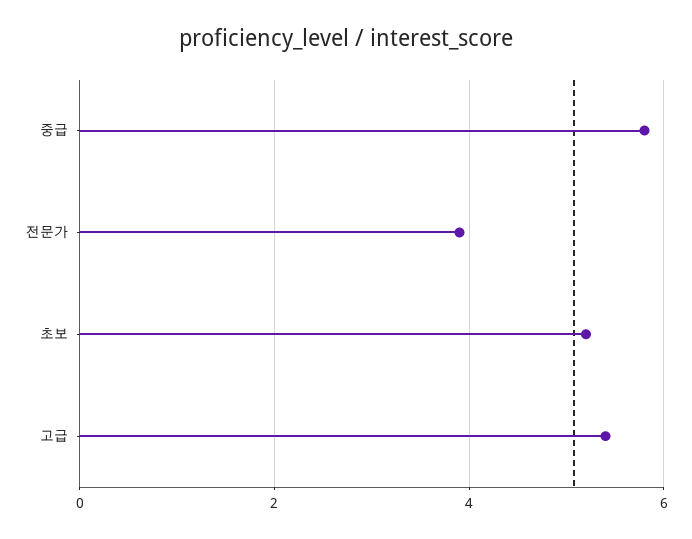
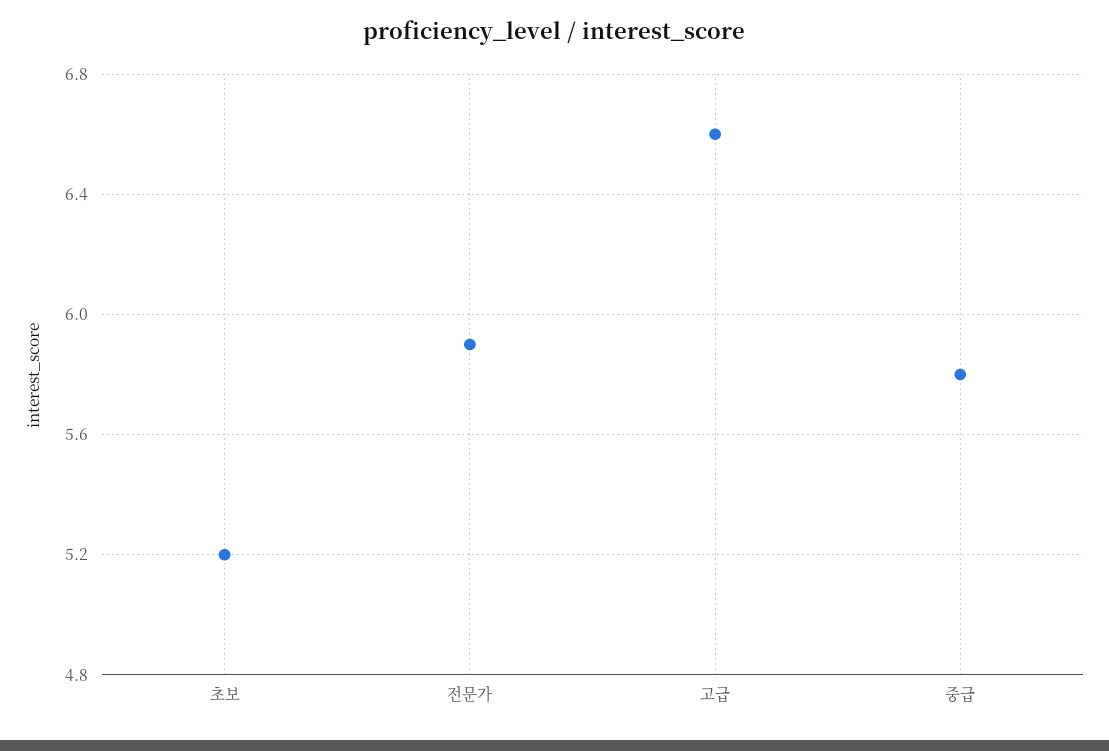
  {
    "중급": 5.8,
-   "전문가": 4,
+   "전문가": 5.9,
    "초보": 5.2,
-   "고급": 5.5
+   "고급": 6.6
  }

